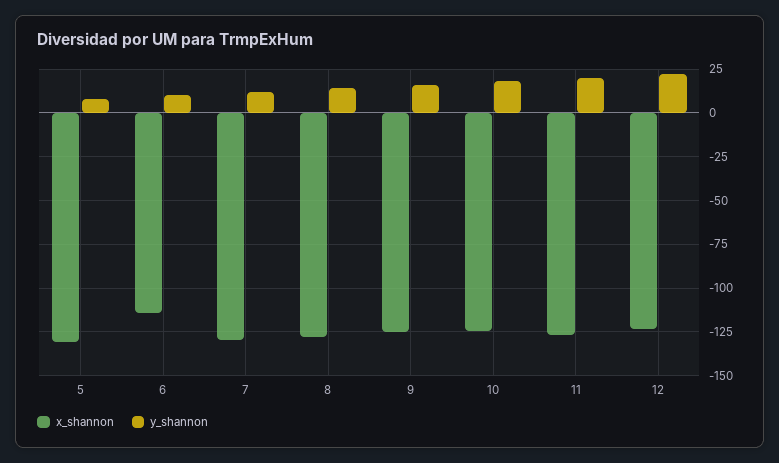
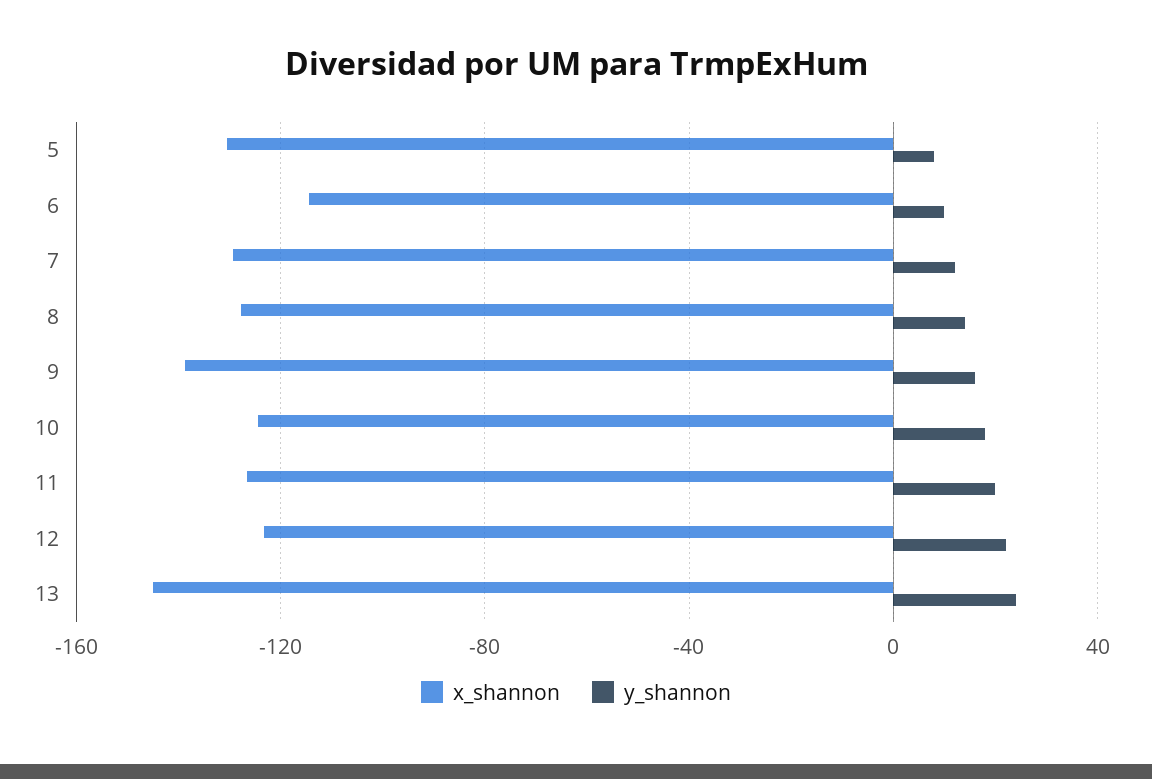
  {
    "x_shannon": {
      "5": -130,
      "6": -115,
      "7": -130,
      "8": -130,
-     "9": -125,
+     "9": -140,
      "10": -125,
      "11": -125,
-     "12": -125
+     "12": -125,
+     "13": -145
    },
    "y_shannon": {
      "5": 10,
      "6": 10,
      "7": 10,
      "8": 15,
      "9": 15,
      "10": 20,
      "11": 20,
-     "12": 20
+     "12": 20,
+     "13": 25
    }
  }

